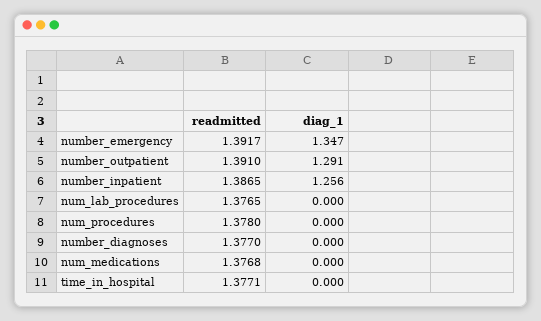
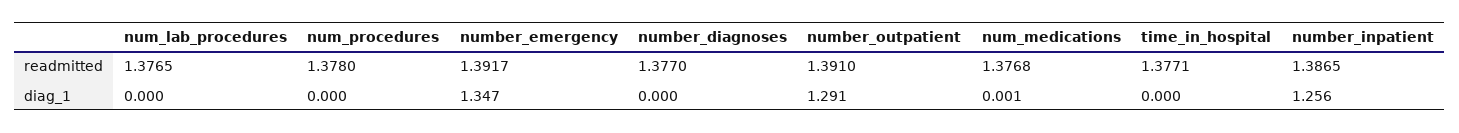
  {
    "readmitted": {
      "number_emergency": 1.3917,
      "number_outpatient": 1.391,
      "number_inpatient": 1.3865,
      "num_lab_procedures": 1.3765,
      "num_procedures": 1.378,
      "number_diagnoses": 1.377,
      "num_medications": 1.3768,
      "time_in_hospital": 1.3771
    },
    "diag_1": {
      "number_emergency": 1.347,
      "number_outpatient": 1.291,
      "number_inpatient": 1.256,
      "num_lab_procedures": 0,
      "num_procedures": 0,
      "number_diagnoses": 0,
-     "num_medications": 0,
+     "num_medications": 0.001,
      "time_in_hospital": 0
    }
  }

